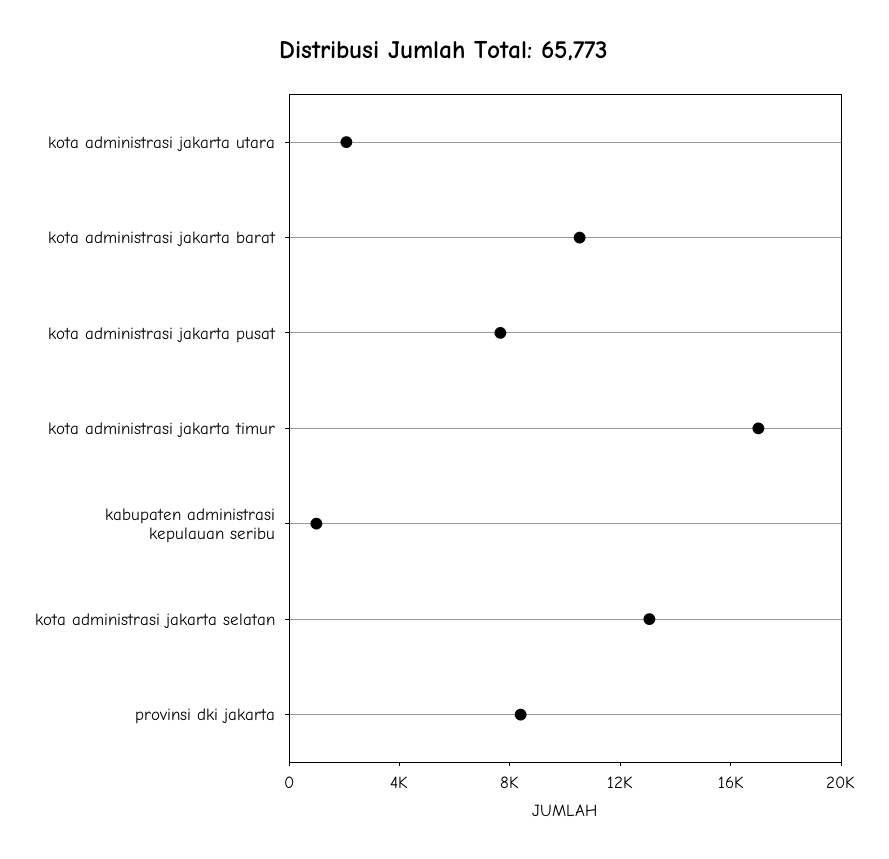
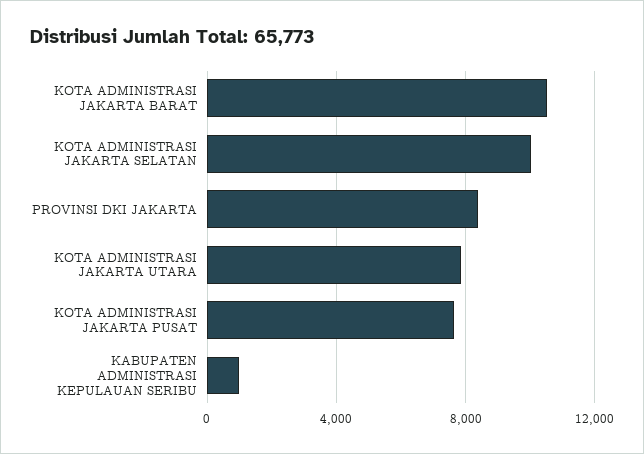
  {
-   "kota administrasi jakarta utara": 2000,
+   "kota administrasi jakarta utara": 8000,
    "kota administrasi jakarta barat": 10500,
    "kota administrasi jakarta pusat": 7500,
-   "kota administrasi jakarta timur": 17000,
    "kabupaten administrasi kepulauan seribu": 1000,
-   "kota administrasi jakarta selatan": 13000,
+   "kota administrasi jakarta selatan": 10000,
    "provinsi dki jakarta": 8500
  }

